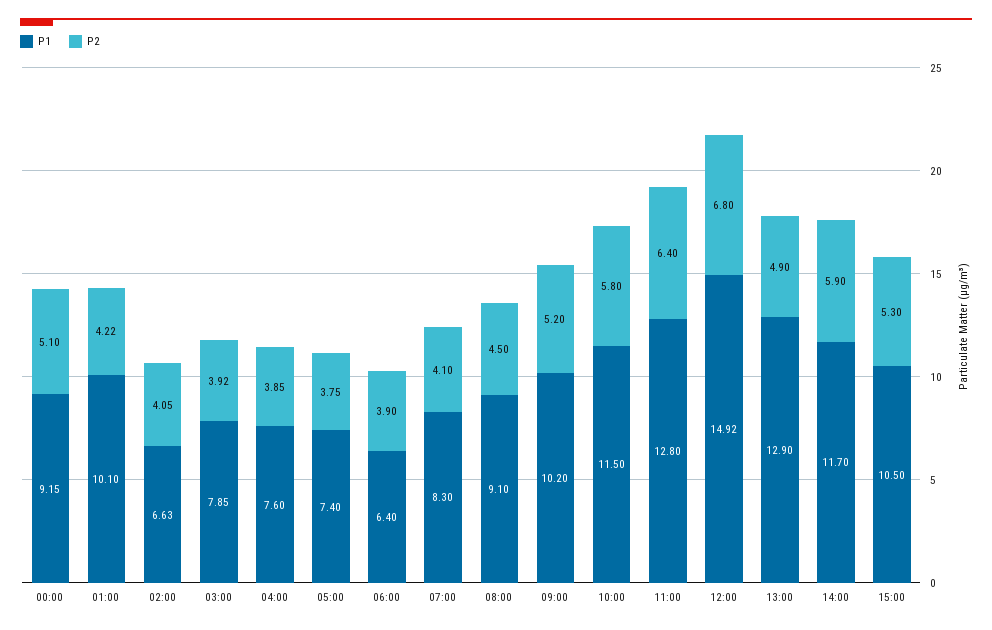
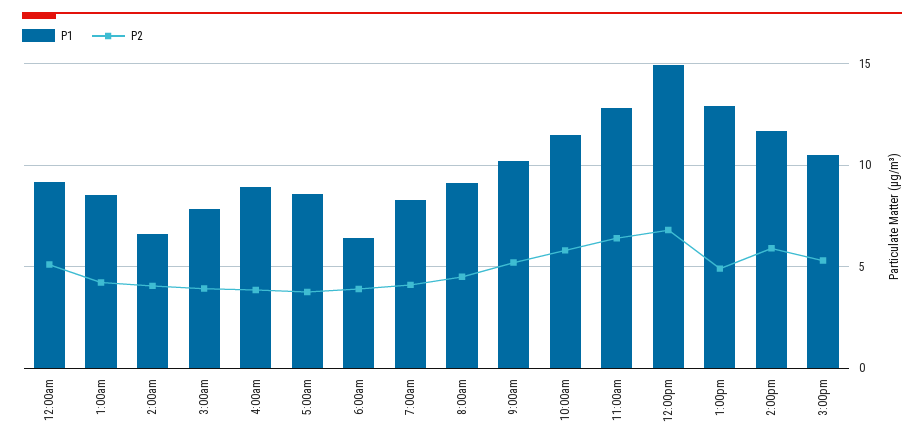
  {
    "P1": {
      "00:00": 9.15,
-     "01:00": 10.1,
+     "01:00": 8.5,
      "02:00": 6.63,
      "03:00": 7.85,
-     "04:00": 7.6,
+     "04:00": 9,
-     "05:00": 7.4,
+     "05:00": 8.5,
      "06:00": 6.4,
      "07:00": 8.3,
      "08:00": 9.1,
      "09:00": 10.2,
      "10:00": 11.5,
      "11:00": 12.8,
      "12:00": 14.92,
      "13:00": 12.9,
      "14:00": 11.7,
      "15:00": 10.5
    },
    "P2": {
      "00:00": 5.1,
      "01:00": 4.22,
      "02:00": 4.05,
      "03:00": 3.92,
      "04:00": 3.85,
      "05:00": 3.75,
      "06:00": 3.9,
      "07:00": 4.1,
      "08:00": 4.5,
      "09:00": 5.2,
      "10:00": 5.8,
      "11:00": 6.4,
      "12:00": 6.8,
      "13:00": 4.9,
      "14:00": 5.9,
      "15:00": 5.3
    }
  }

